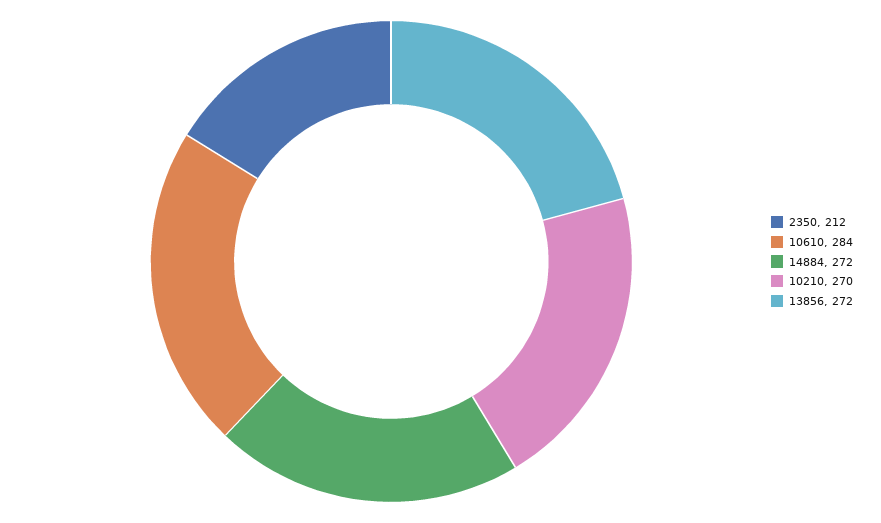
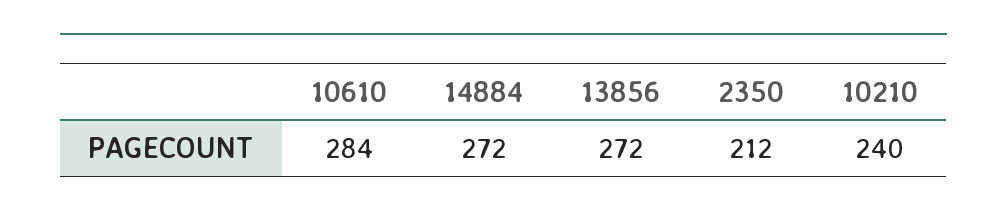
  {
    "2350": 212,
    "10610": 284,
    "14884": 272,
-   "10210": 270,
+   "10210": 240,
    "13856": 272
  }

